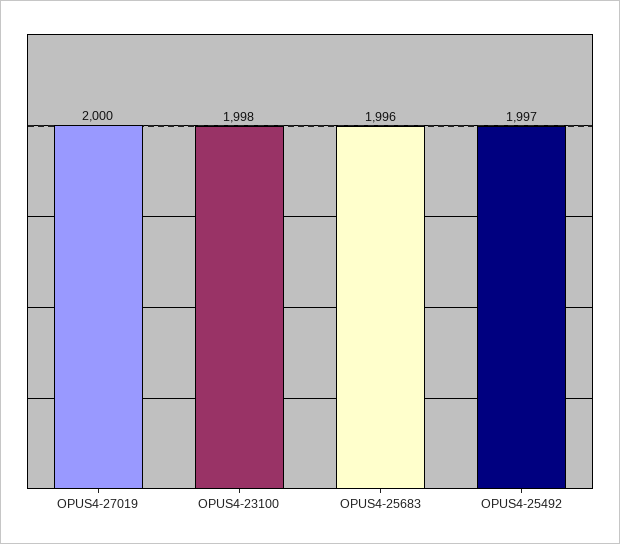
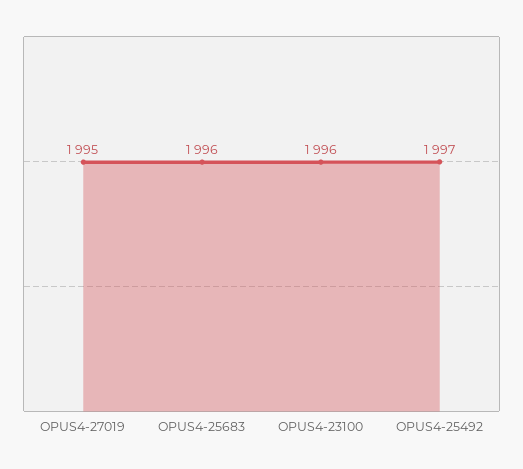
  {
-   "OPUS4-27019": 2000,
+   "OPUS4-27019": 1995,
-   "OPUS4-23100": 1998,
+   "OPUS4-23100": 1996,
    "OPUS4-25683": 1996,
    "OPUS4-25492": 1997
  }

